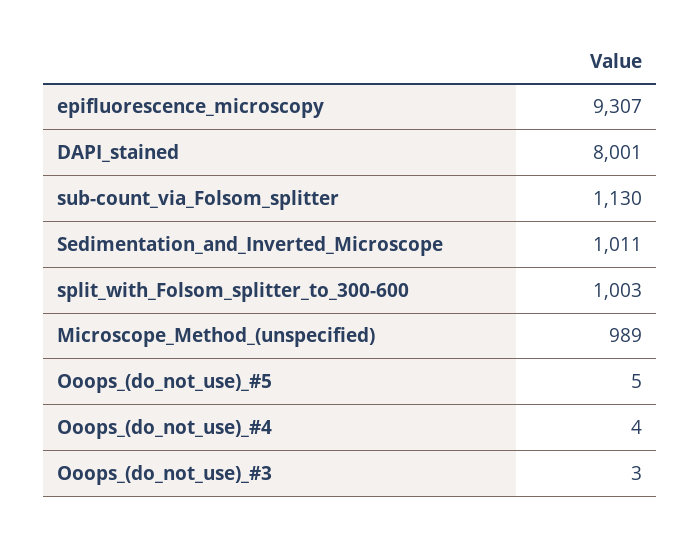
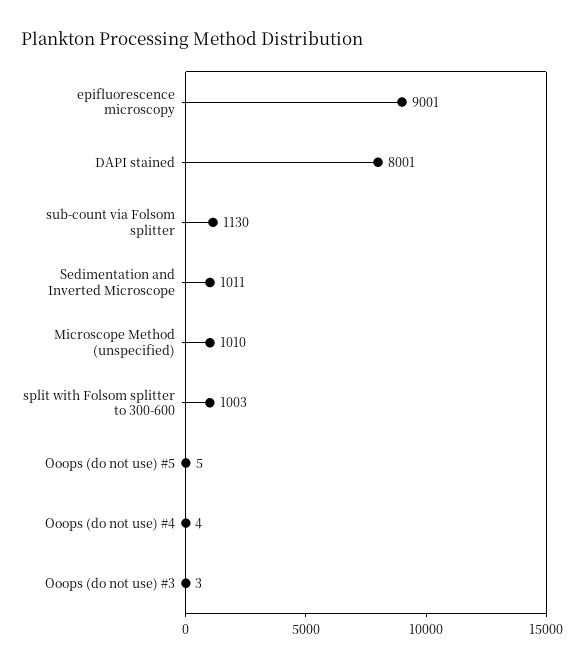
  {
-   "epifluorescence_microscopy": 9307,
+   "epifluorescence_microscopy": 9001,
    "DAPI_stained": 8001,
    "sub-count_via_Folsom_splitter": 1130,
    "Sedimentation_and_Inverted_Microscope": 1011,
    "split_with_Folsom_splitter_to_300-600": 1003,
-   "Microscope_Method_(unspecified)": 989,
+   "Microscope_Method_(unspecified)": 1010,
    "Ooops_(do_not_use)_#5": 5,
    "Ooops_(do_not_use)_#4": 4,
    "Ooops_(do_not_use)_#3": 3
  }

